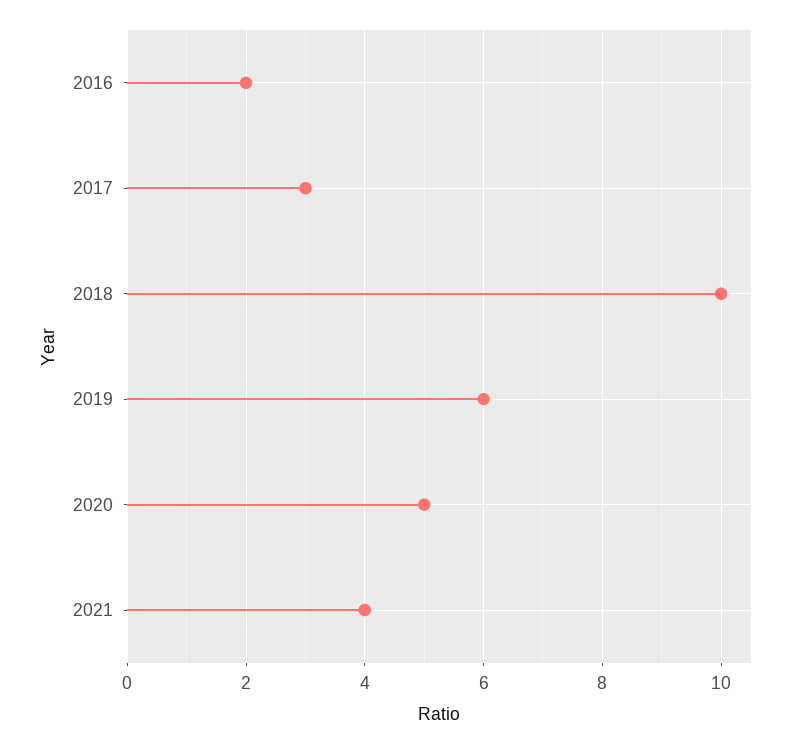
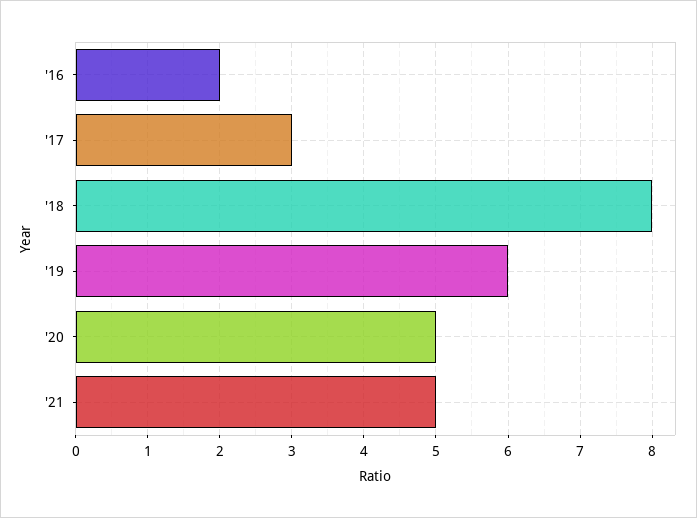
  {
    "2016": 2,
    "2017": 3,
-   "2018": 10,
+   "2018": 8,
    "2019": 6,
    "2020": 5,
-   "2021": 4
+   "2021": 5
  }

